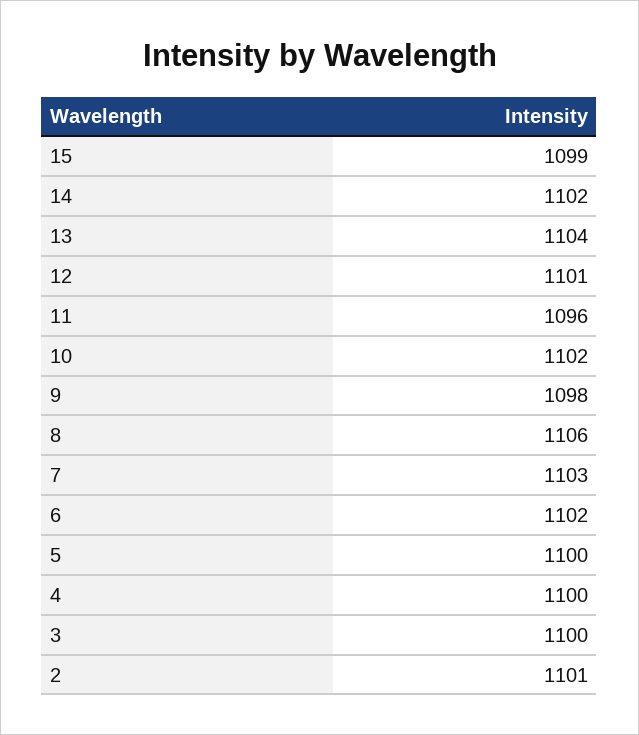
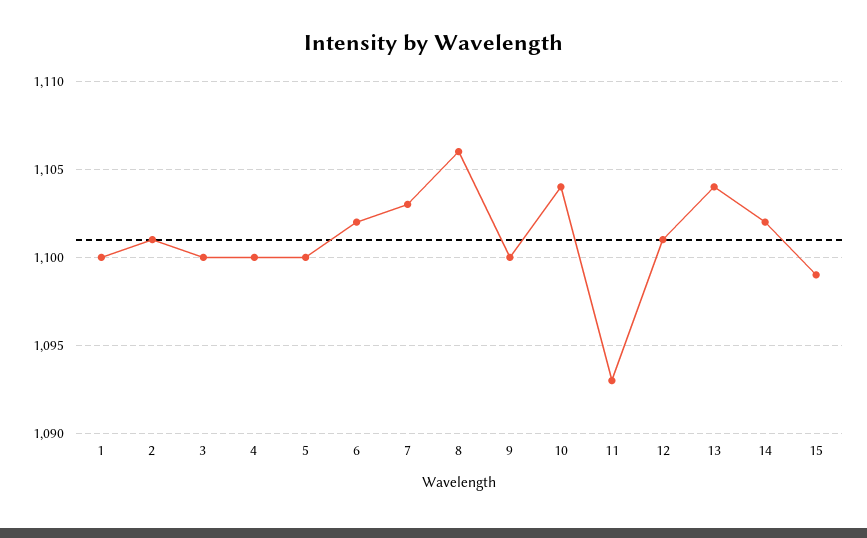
  {
    "15": 1099,
    "14": 1102,
    "13": 1104,
    "12": 1101,
-   "11": 1096,
+   "11": 1093,
-   "10": 1102,
+   "10": 1104,
-   "9": 1098,
+   "9": 1100,
    "8": 1106,
    "7": 1103,
    "6": 1102,
    "5": 1100,
    "4": 1100,
    "3": 1100,
-   "2": 1101
+   "2": 1101,
+   "1": 1100
  }

